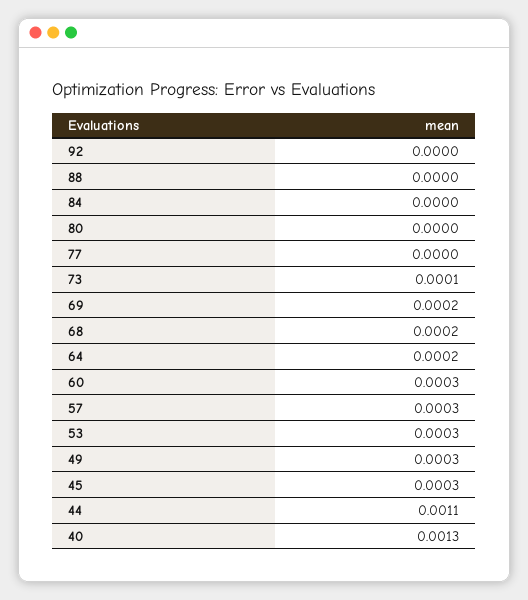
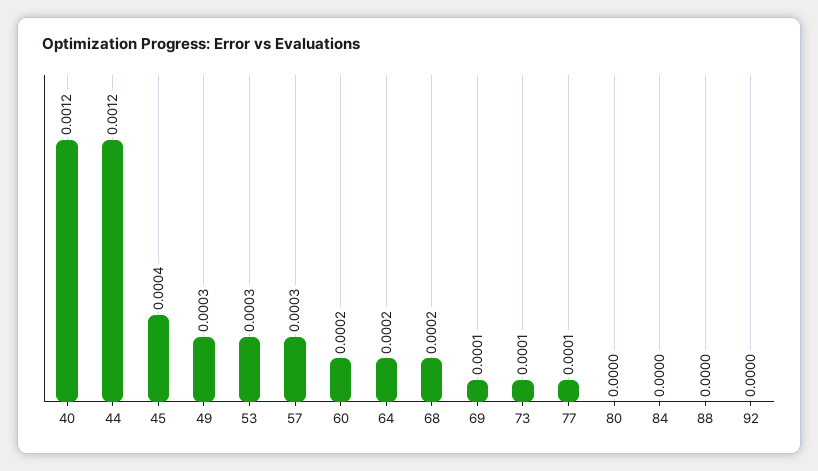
  {
    "92": 0,
    "88": 0,
    "84": 0,
    "80": 0,
-   "77": 0,
+   "77": 0.0001,
    "73": 0.0001,
-   "69": 0.0002,
+   "69": 0.0001,
    "68": 0.0002,
    "64": 0.0002,
-   "60": 0.0003,
+   "60": 0.0002,
    "57": 0.0003,
    "53": 0.0003,
    "49": 0.0003,
-   "45": 0.0003,
+   "45": 0.0004,
-   "44": 0.0011,
+   "44": 0.0012,
-   "40": 0.0013
+   "40": 0.0012
  }

